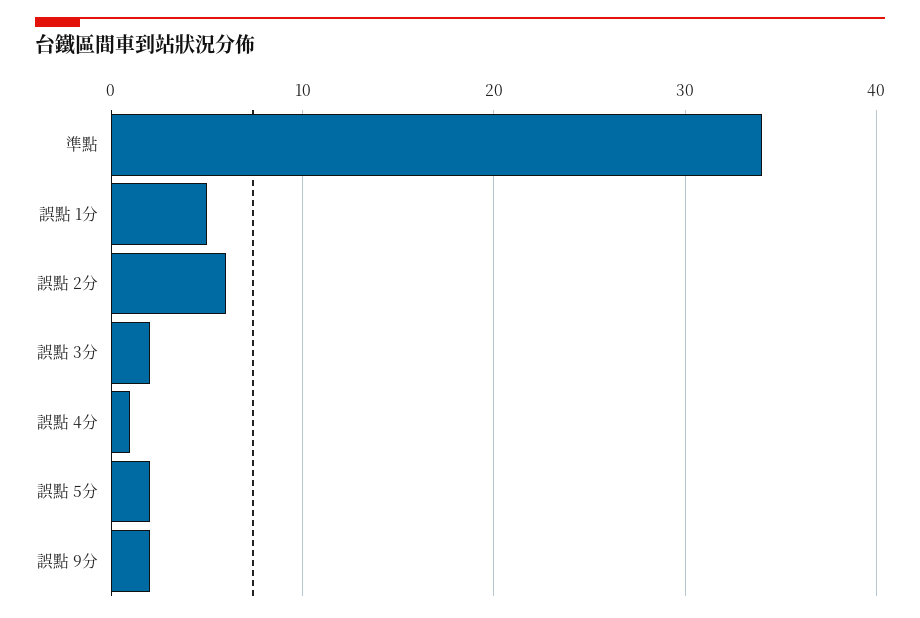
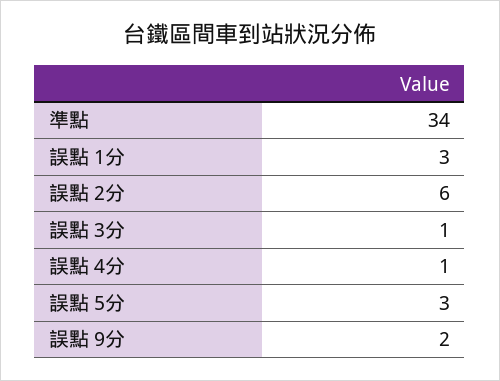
  {
    "準點": 34,
-   "誤點 1分": 5,
+   "誤點 1分": 3,
    "誤點 2分": 6,
-   "誤點 3分": 2,
+   "誤點 3分": 1,
    "誤點 4分": 1,
-   "誤點 5分": 2,
+   "誤點 5分": 3,
    "誤點 9分": 2
  }

